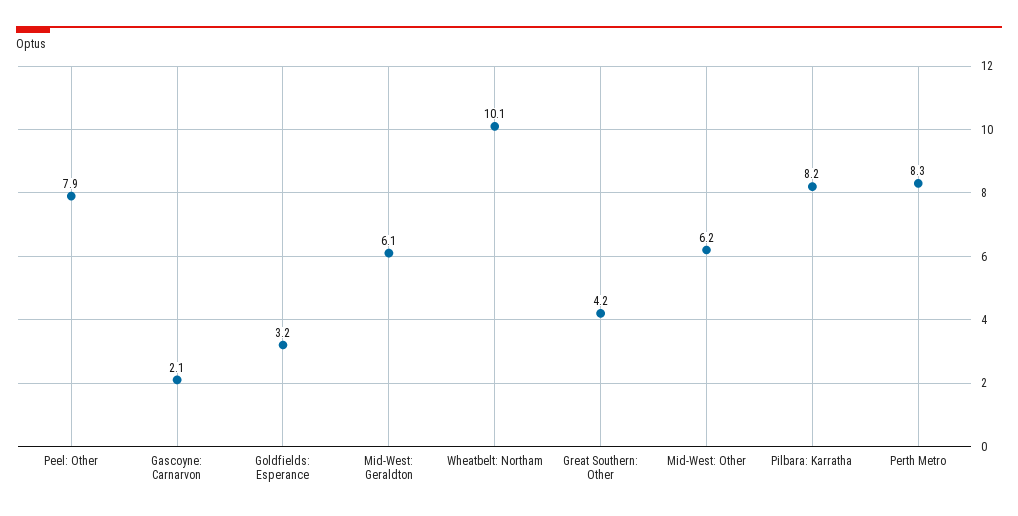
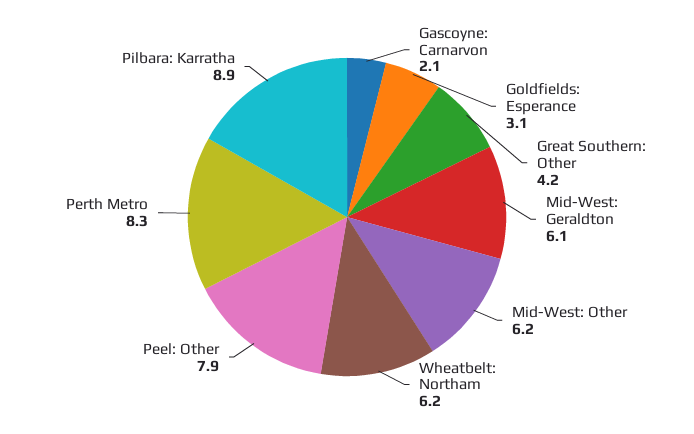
  {
    "Peel: Other": 7.9,
    "Gascoyne: Carnarvon": 2.1,
-   "Goldfields: Esperance": 3.2,
+   "Goldfields: Esperance": 3.1,
    "Mid-West: Geraldton": 6.1,
-   "Wheatbelt: Northam": 10.1,
+   "Wheatbelt: Northam": 6.2,
    "Great Southern: Other": 4.2,
    "Mid-West: Other": 6.2,
-   "Pilbara: Karratha": 8.2,
+   "Pilbara: Karratha": 8.9,
    "Perth Metro": 8.3
  }

